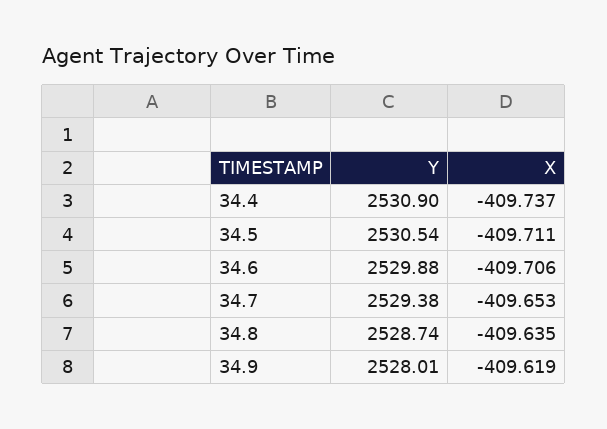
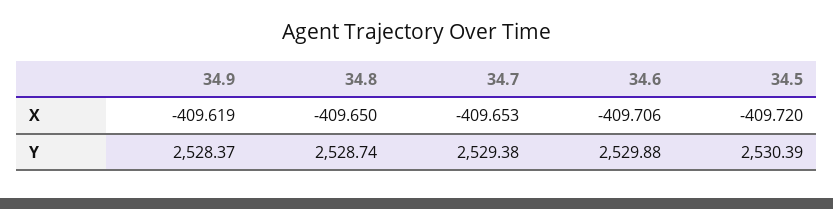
  {
    "Y": {
-     "34.4": 2530.9,
-     "34.5": 2530.54,
+     "34.5": 2530.39,
      "34.6": 2529.88,
      "34.7": 2529.38,
      "34.8": 2528.74,
-     "34.9": 2528.01
+     "34.9": 2528.37
    },
    "X": {
-     "34.4": -409.737,
-     "34.5": -409.711,
+     "34.5": -409.72,
      "34.6": -409.706,
      "34.7": -409.653,
-     "34.8": -409.635,
+     "34.8": -409.65,
      "34.9": -409.619
    }
  }

